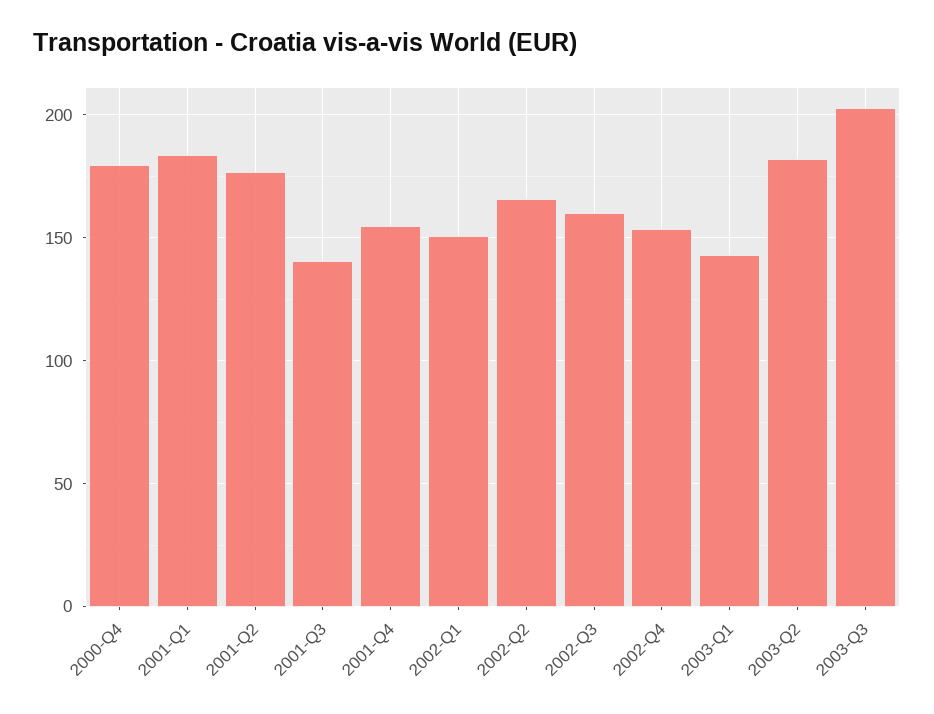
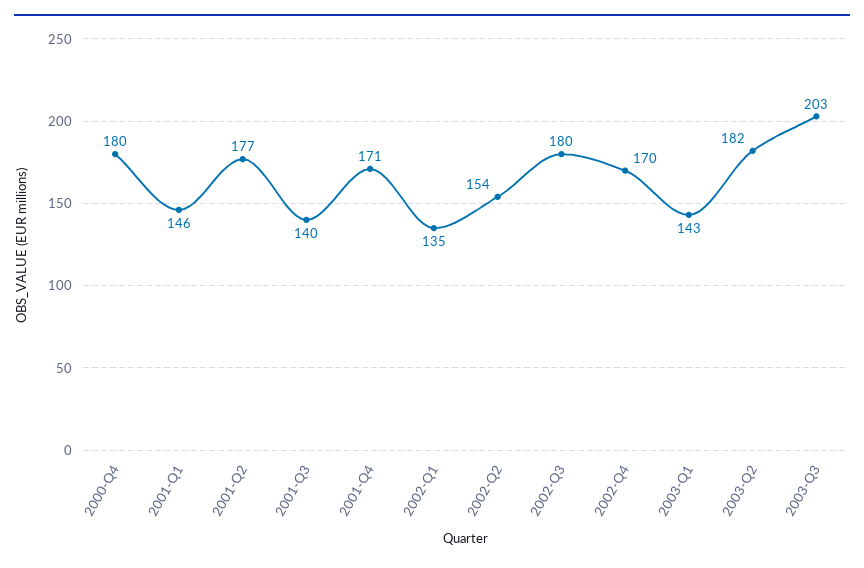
  {
    "2000-Q4": 180,
-   "2001-Q1": 185,
+   "2001-Q1": 146,
    "2001-Q2": 177,
    "2001-Q3": 140,
-   "2001-Q4": 155,
+   "2001-Q4": 171,
-   "2002-Q1": 150,
+   "2002-Q1": 135,
-   "2002-Q2": 165,
+   "2002-Q2": 154,
-   "2002-Q3": 160,
+   "2002-Q3": 180,
-   "2002-Q4": 155,
+   "2002-Q4": 170,
    "2003-Q1": 143,
    "2003-Q2": 182,
    "2003-Q3": 203
  }

